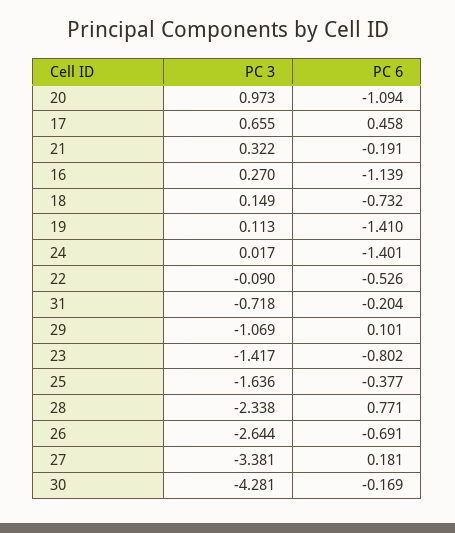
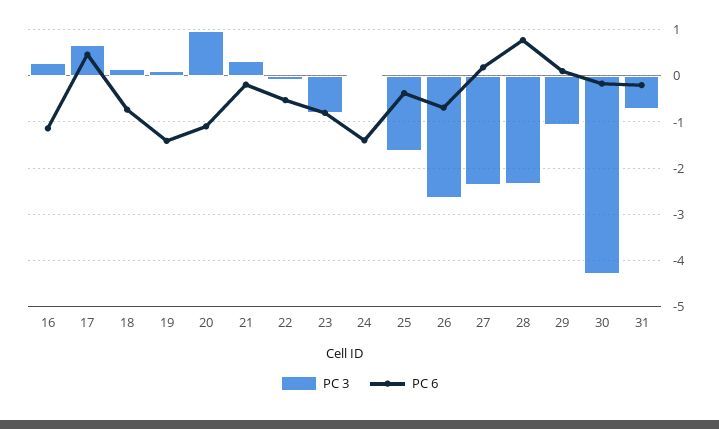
  {
    "PC 3": {
      "20": 0.973,
      "17": 0.655,
      "21": 0.322,
      "16": 0.27,
      "18": 0.149,
      "19": 0.113,
      "24": 0.017,
      "22": -0.09,
      "31": -0.718,
      "29": -1.069,
-     "23": -1.417,
+     "23": -0.8,
      "25": -1.636,
      "28": -2.338,
      "26": -2.644,
-     "27": -3.381,
+     "27": -2.4,
      "30": -4.281
    },
    "PC 6": {
      "20": -1.094,
      "17": 0.458,
      "21": -0.191,
      "16": -1.139,
      "18": -0.732,
      "19": -1.41,
      "24": -1.401,
      "22": -0.526,
      "31": -0.204,
      "29": 0.101,
      "23": -0.802,
      "25": -0.377,
      "28": 0.771,
      "26": -0.691,
      "27": 0.181,
      "30": -0.169
    }
  }

